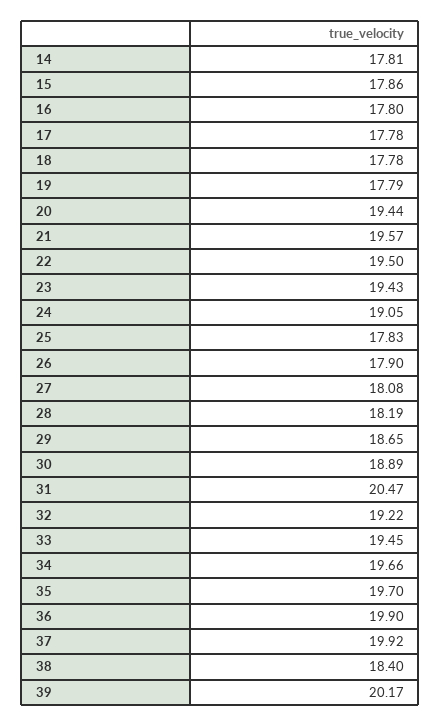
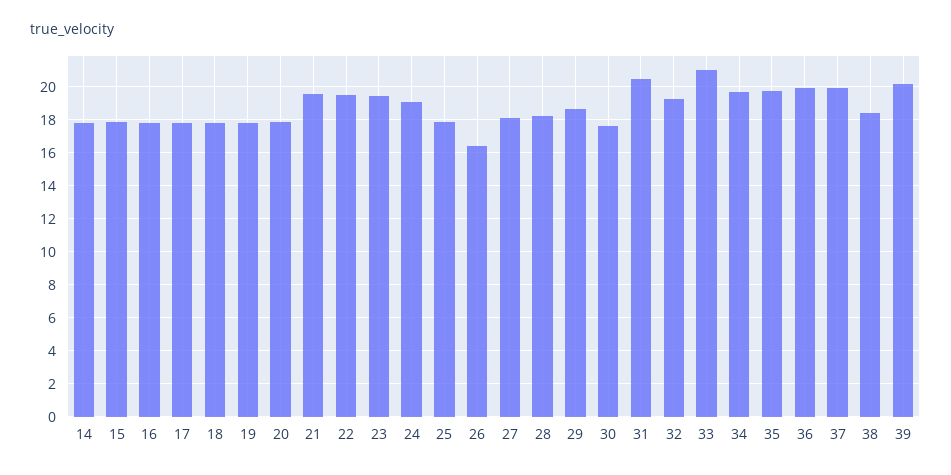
  {
    "14": 17.81,
    "15": 17.86,
    "16": 17.8,
    "17": 17.78,
    "18": 17.78,
    "19": 17.79,
-   "20": 19.44,
+   "20": 18,
    "21": 19.57,
    "22": 19.5,
    "23": 19.43,
    "24": 19.05,
    "25": 17.83,
-   "26": 17.9,
+   "26": 16.5,
    "27": 18.08,
    "28": 18.19,
    "29": 18.65,
-   "30": 18.89,
+   "30": 17.5,
    "31": 20.47,
    "32": 19.22,
-   "33": 19.45,
+   "33": 21,
    "34": 19.66,
    "35": 19.7,
    "36": 19.9,
    "37": 19.92,
    "38": 18.4,
    "39": 20.17
  }

